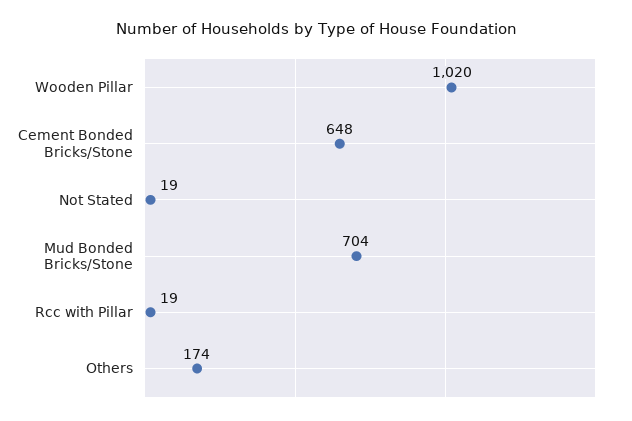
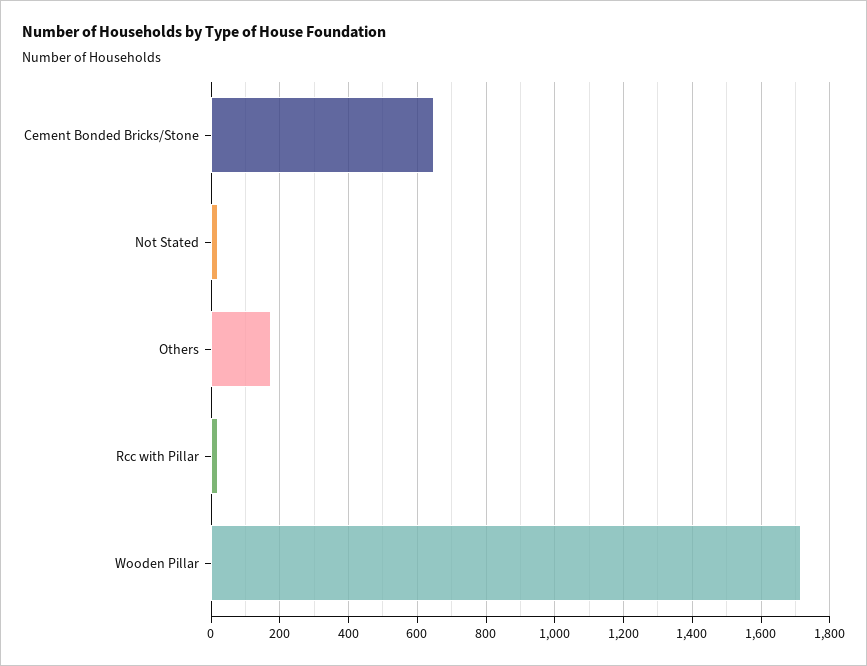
  {
-   "Wooden Pillar": 1020,
+   "Wooden Pillar": 1720,
    "Cement Bonded Bricks/Stone": 648,
    "Not Stated": 19,
-   "Mud Bonded Bricks/Stone": 704,
    "Rcc with Pillar": 19,
    "Others": 174
  }

